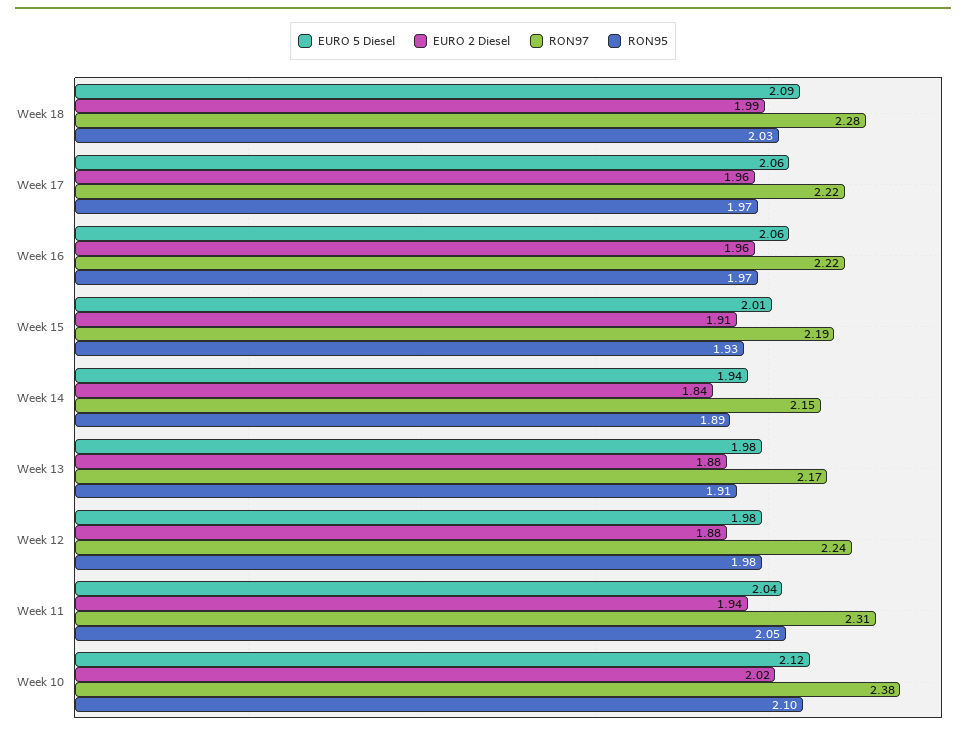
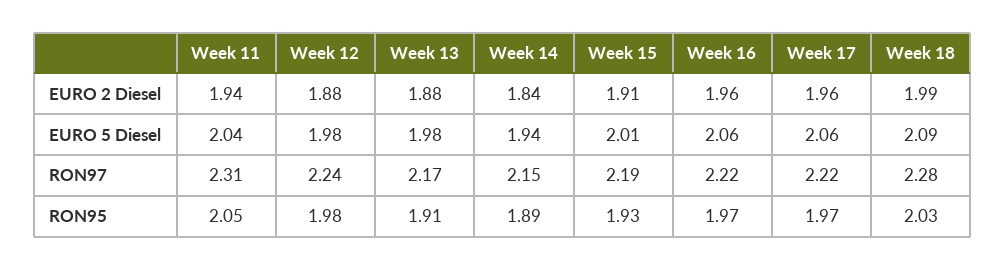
  {
    "EURO 5 Diesel": {
      "Week 18": 2.09,
      "Week 17": 2.06,
      "Week 16": 2.06,
      "Week 15": 2.01,
      "Week 14": 1.94,
      "Week 13": 1.98,
      "Week 12": 1.98,
-     "Week 11": 2.04,
+     "Week 11": 2.04
-     "Week 10": 2.12
    },
    "EURO 2 Diesel": {
      "Week 18": 1.99,
      "Week 17": 1.96,
      "Week 16": 1.96,
      "Week 15": 1.91,
      "Week 14": 1.84,
      "Week 13": 1.88,
      "Week 12": 1.88,
-     "Week 11": 1.94,
+     "Week 11": 1.94
-     "Week 10": 2.02
    },
    "RON97": {
      "Week 18": 2.28,
      "Week 17": 2.22,
      "Week 16": 2.22,
      "Week 15": 2.19,
      "Week 14": 2.15,
      "Week 13": 2.17,
      "Week 12": 2.24,
-     "Week 11": 2.31,
+     "Week 11": 2.31
-     "Week 10": 2.38
    },
    "RON95": {
      "Week 18": 2.03,
      "Week 17": 1.97,
      "Week 16": 1.97,
      "Week 15": 1.93,
      "Week 14": 1.89,
      "Week 13": 1.91,
      "Week 12": 1.98,
-     "Week 11": 2.05,
+     "Week 11": 2.05
-     "Week 10": 2.1
    }
  }

